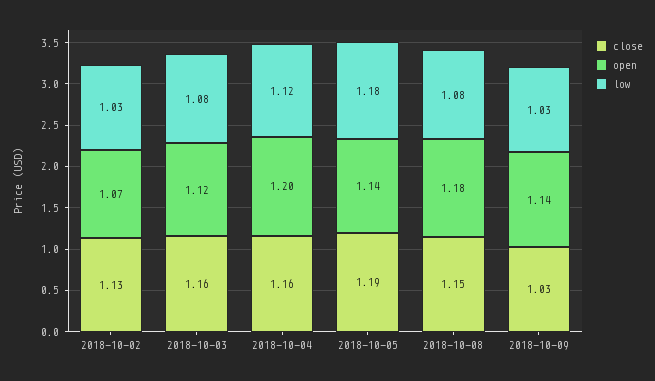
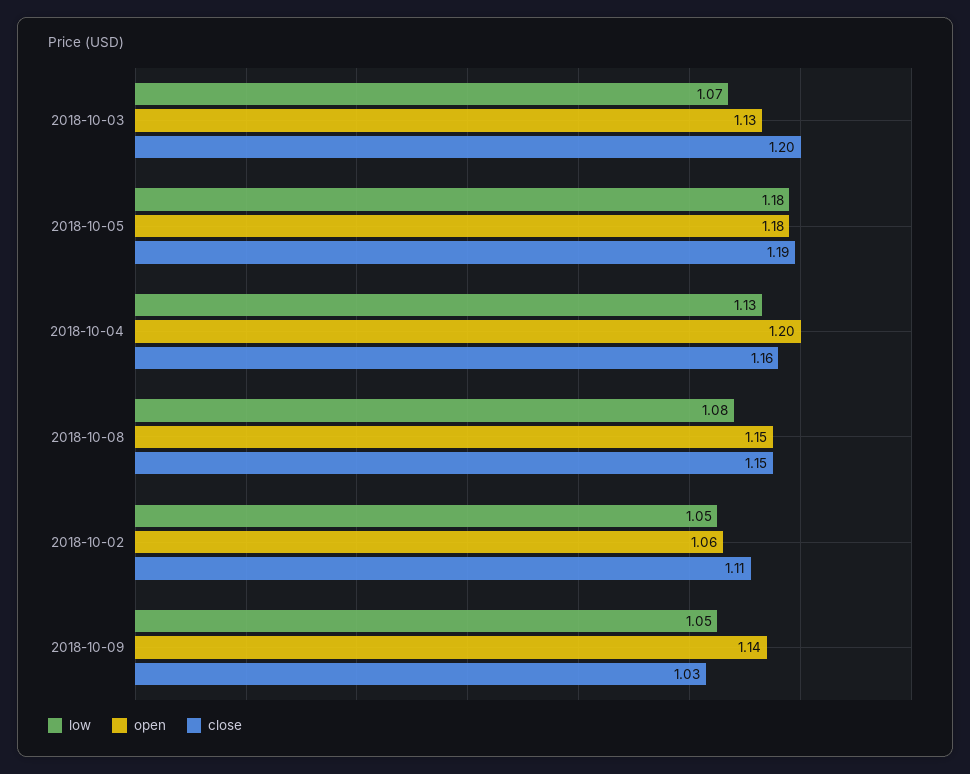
  {
    "close": {
-     "2018-10-02": 1.13,
+     "2018-10-02": 1.11,
-     "2018-10-03": 1.16,
+     "2018-10-03": 1.2,
      "2018-10-04": 1.16,
      "2018-10-05": 1.19,
      "2018-10-08": 1.15,
      "2018-10-09": 1.03
    },
    "open": {
-     "2018-10-02": 1.07,
+     "2018-10-02": 1.06,
-     "2018-10-03": 1.12,
+     "2018-10-03": 1.13,
      "2018-10-04": 1.2,
-     "2018-10-05": 1.14,
+     "2018-10-05": 1.18,
-     "2018-10-08": 1.18,
+     "2018-10-08": 1.15,
      "2018-10-09": 1.14
    },
    "low": {
-     "2018-10-02": 1.03,
+     "2018-10-02": 1.05,
-     "2018-10-03": 1.08,
+     "2018-10-03": 1.07,
-     "2018-10-04": 1.12,
+     "2018-10-04": 1.13,
      "2018-10-05": 1.18,
      "2018-10-08": 1.08,
-     "2018-10-09": 1.03
+     "2018-10-09": 1.05
    }
  }

